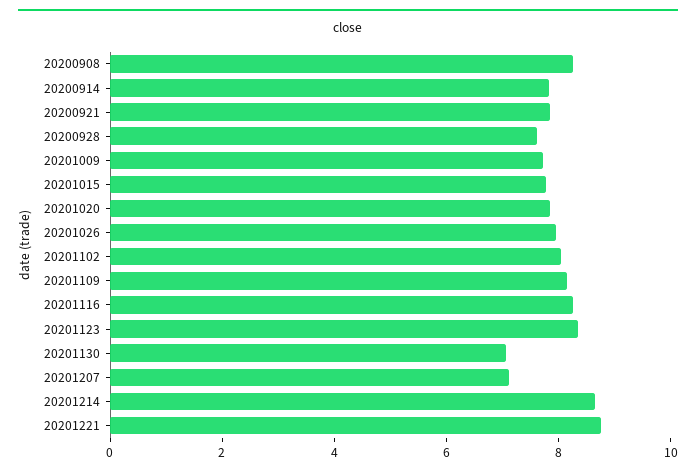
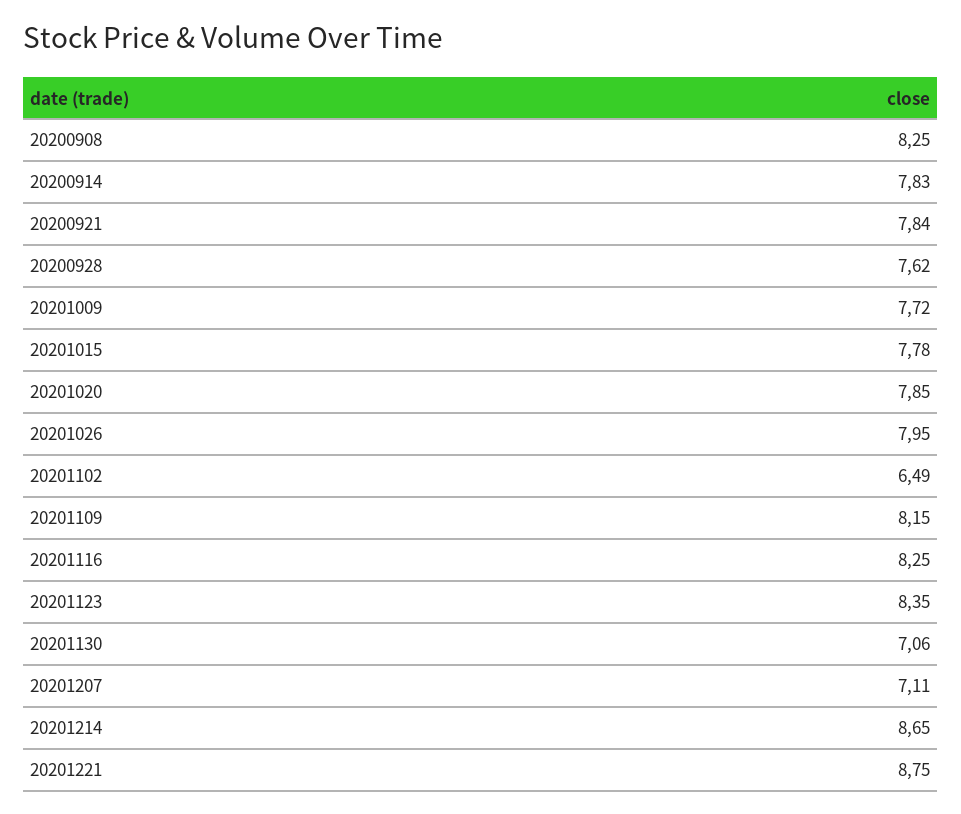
  {
    "20200908": 8.25,
    "20200914": 7.83,
    "20200921": 7.84,
    "20200928": 7.62,
    "20201009": 7.72,
    "20201015": 7.78,
    "20201020": 7.85,
    "20201026": 7.95,
-   "20201102": 8,
+   "20201102": 6.49,
    "20201109": 8.15,
    "20201116": 8.25,
    "20201123": 8.35,
    "20201130": 7.06,
    "20201207": 7.11,
    "20201214": 8.65,
    "20201221": 8.75
  }

